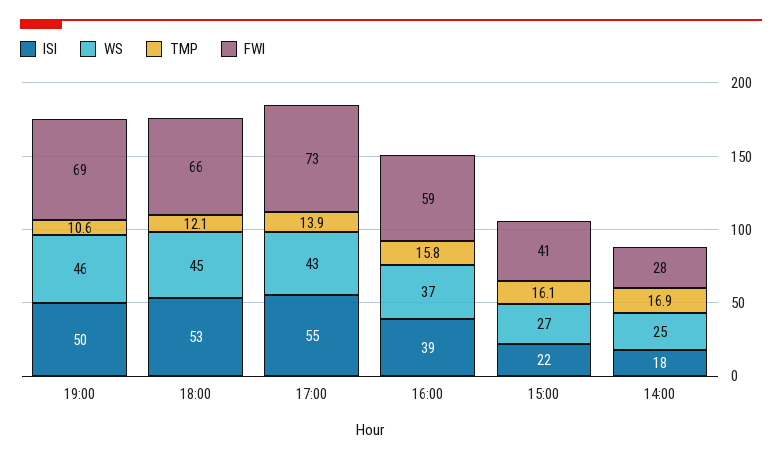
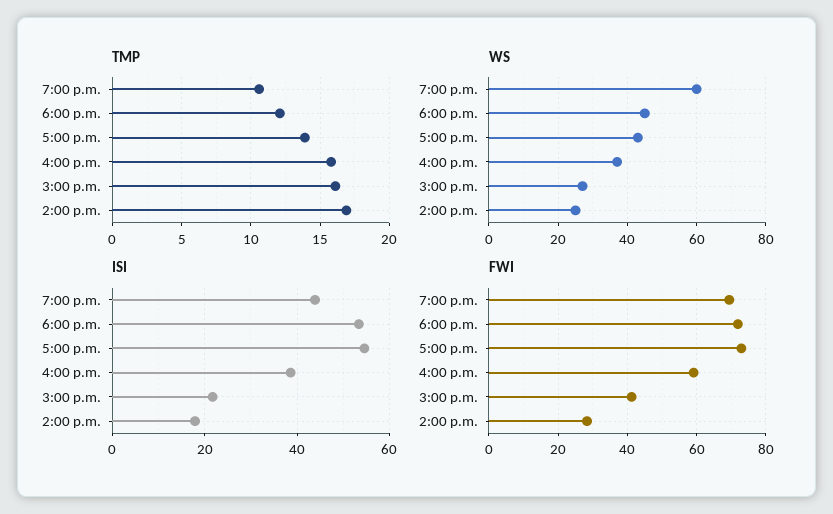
  {
    "ISI": {
-     "19:00": 50,
+     "19:00": 44,
      "18:00": 53,
      "17:00": 55,
      "16:00": 39,
      "15:00": 22,
      "14:00": 18
    },
    "WS": {
-     "19:00": 46,
+     "19:00": 60,
      "18:00": 45,
      "17:00": 43,
      "16:00": 37,
      "15:00": 27,
      "14:00": 25
    },
    "TMP": {
      "19:00": 10.6,
      "18:00": 12.1,
      "17:00": 13.9,
      "16:00": 15.8,
      "15:00": 16.1,
      "14:00": 16.9
    },
    "FWI": {
      "19:00": 69,
-     "18:00": 66,
+     "18:00": 72,
      "17:00": 73,
      "16:00": 59,
      "15:00": 41,
      "14:00": 28
    }
  }

